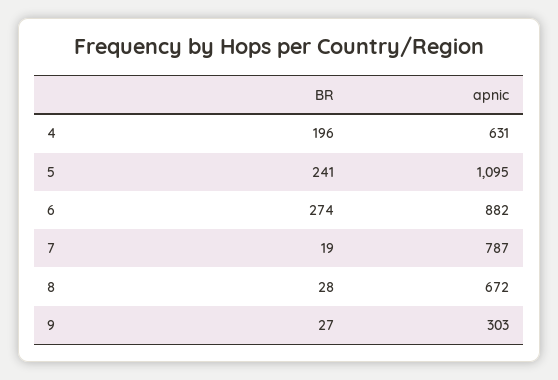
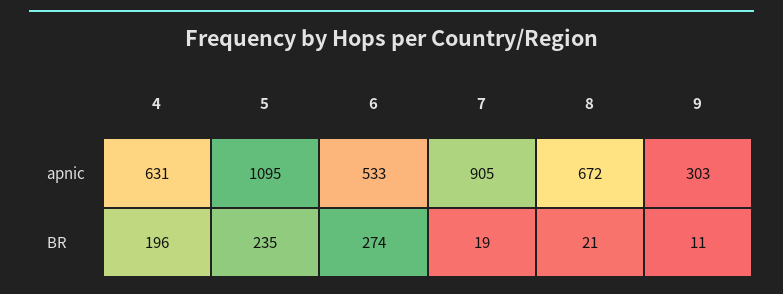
  {
    "BR": {
      "4": 196,
-     "5": 241,
+     "5": 235,
      "6": 274,
      "7": 19,
-     "8": 28,
+     "8": 21,
-     "9": 27
+     "9": 11
    },
    "apnic": {
      "4": 631,
      "5": 1095,
-     "6": 882,
+     "6": 533,
-     "7": 787,
+     "7": 905,
      "8": 672,
      "9": 303
    }
  }

